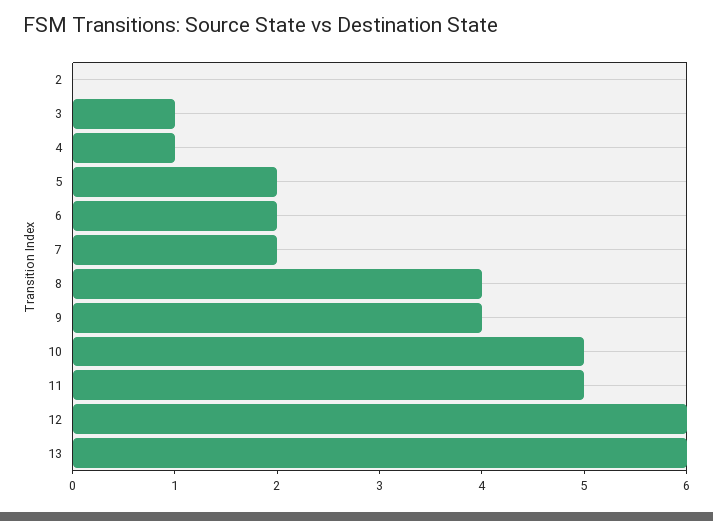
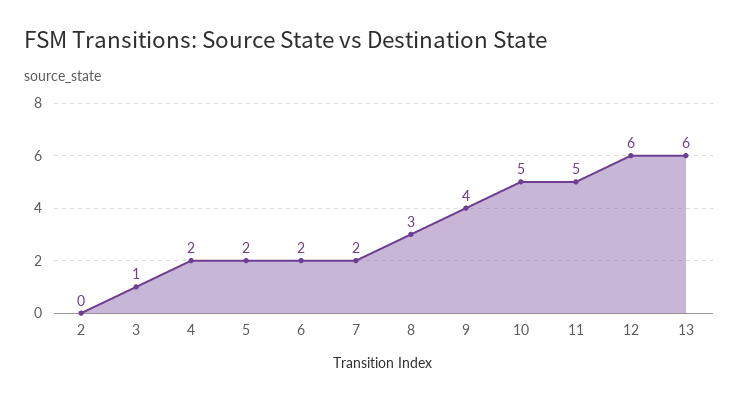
  {
    "2": 0,
    "3": 1,
-   "4": 1,
+   "4": 2,
    "5": 2,
    "6": 2,
    "7": 2,
-   "8": 4,
+   "8": 3,
    "9": 4,
    "10": 5,
    "11": 5,
    "12": 6,
    "13": 6
  }

